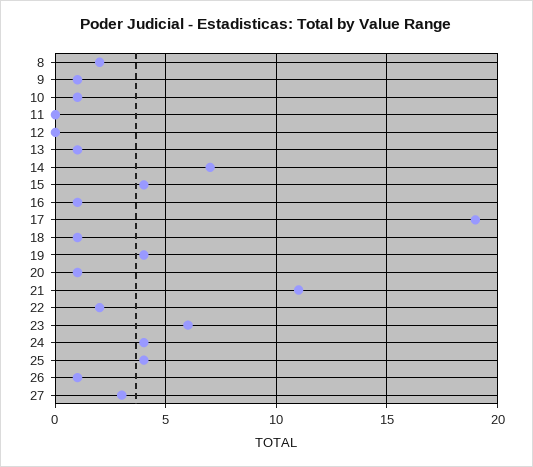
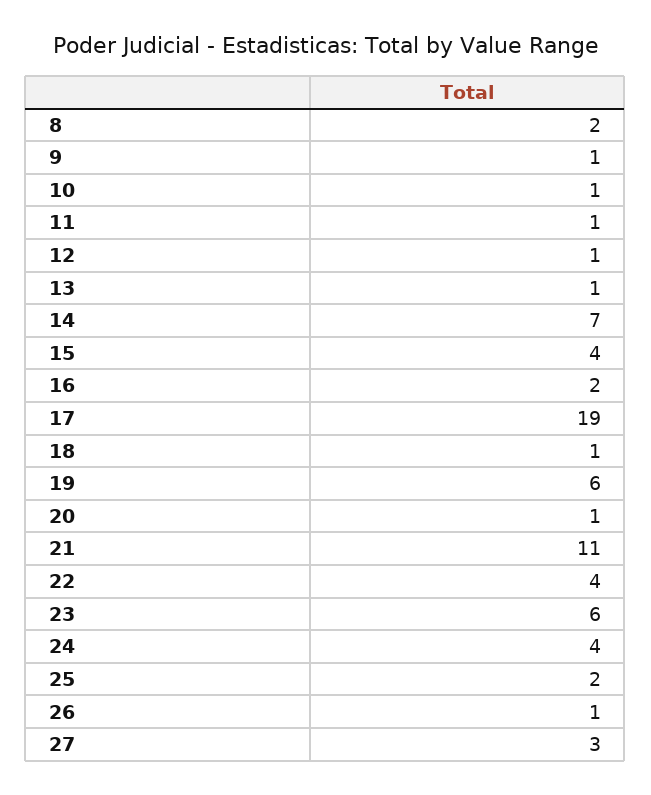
  {
    "8": 2,
    "9": 1,
    "10": 1,
-   "11": 0,
+   "11": 1,
-   "12": 0,
+   "12": 1,
    "13": 1,
    "14": 7,
    "15": 4,
-   "16": 1,
+   "16": 2,
    "17": 19,
    "18": 1,
-   "19": 4,
+   "19": 6,
    "20": 1,
    "21": 11,
-   "22": 2,
+   "22": 4,
    "23": 6,
    "24": 4,
-   "25": 4,
+   "25": 2,
    "26": 1,
    "27": 3
  }

